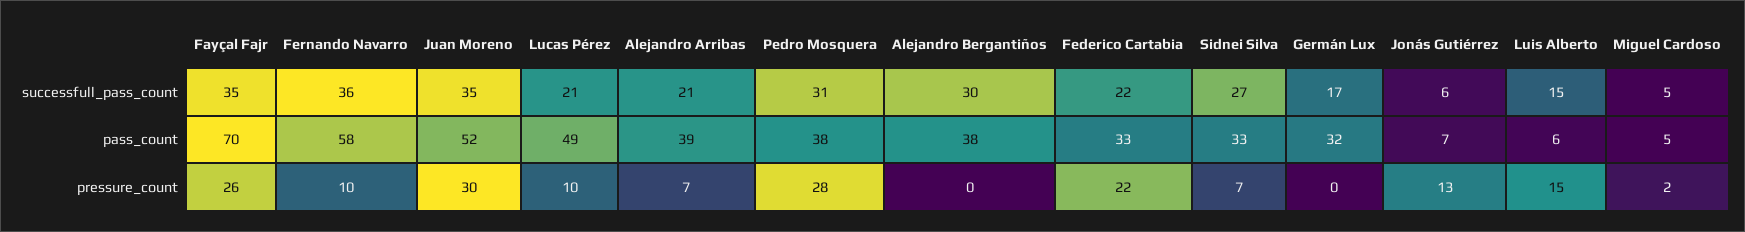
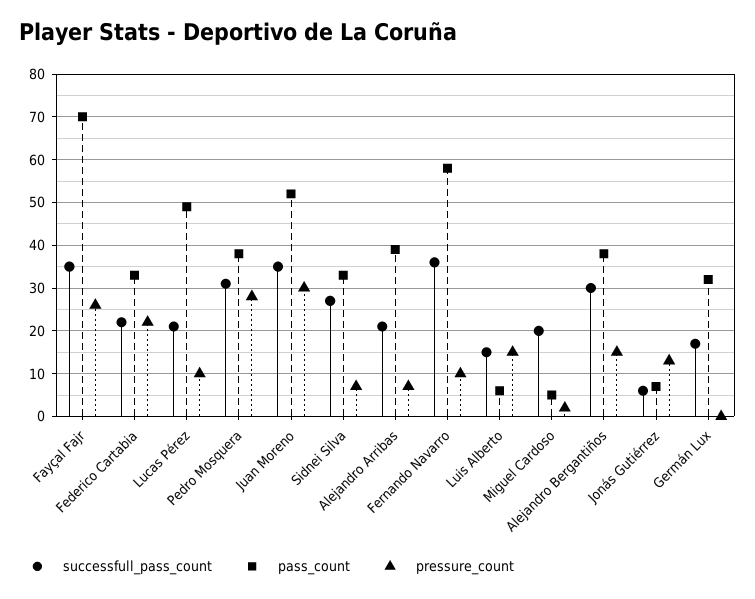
  {
    "successfull_pass_count": {
      "Fayçal Fajr": 35,
      "Fernando Navarro": 36,
      "Juan Moreno": 35,
      "Lucas Pérez": 21,
      "Alejandro Arribas": 21,
      "Pedro Mosquera": 31,
      "Alejandro Bergantiños": 30,
      "Federico Cartabia": 22,
      "Sidnei Silva": 27,
      "Germán Lux": 17,
      "Jonás Gutiérrez": 6,
      "Luis Alberto": 15,
-     "Miguel Cardoso": 5
+     "Miguel Cardoso": 20
    },
    "pass_count": {
      "Fayçal Fajr": 70,
      "Fernando Navarro": 58,
      "Juan Moreno": 52,
      "Lucas Pérez": 49,
      "Alejandro Arribas": 39,
      "Pedro Mosquera": 38,
      "Alejandro Bergantiños": 38,
      "Federico Cartabia": 33,
      "Sidnei Silva": 33,
      "Germán Lux": 32,
      "Jonás Gutiérrez": 7,
      "Luis Alberto": 6,
      "Miguel Cardoso": 5
    },
    "pressure_count": {
      "Fayçal Fajr": 26,
      "Fernando Navarro": 10,
      "Juan Moreno": 30,
      "Lucas Pérez": 10,
      "Alejandro Arribas": 7,
      "Pedro Mosquera": 28,
-     "Alejandro Bergantiños": 0,
+     "Alejandro Bergantiños": 15,
      "Federico Cartabia": 22,
      "Sidnei Silva": 7,
      "Germán Lux": 0,
      "Jonás Gutiérrez": 13,
      "Luis Alberto": 15,
      "Miguel Cardoso": 2
    }
  }

